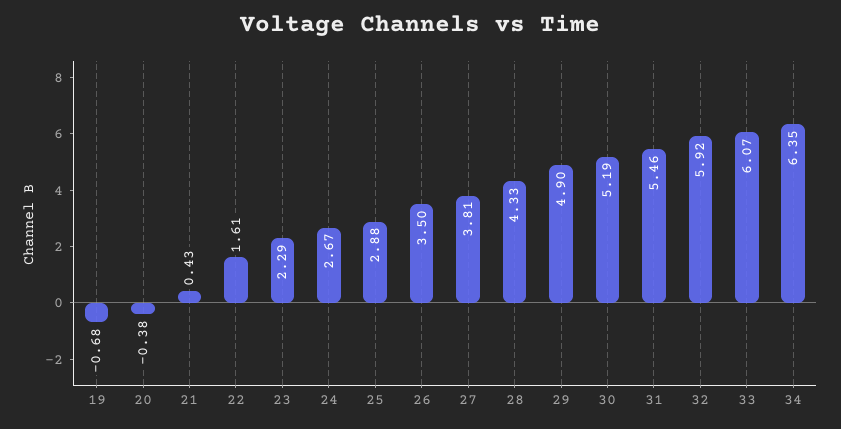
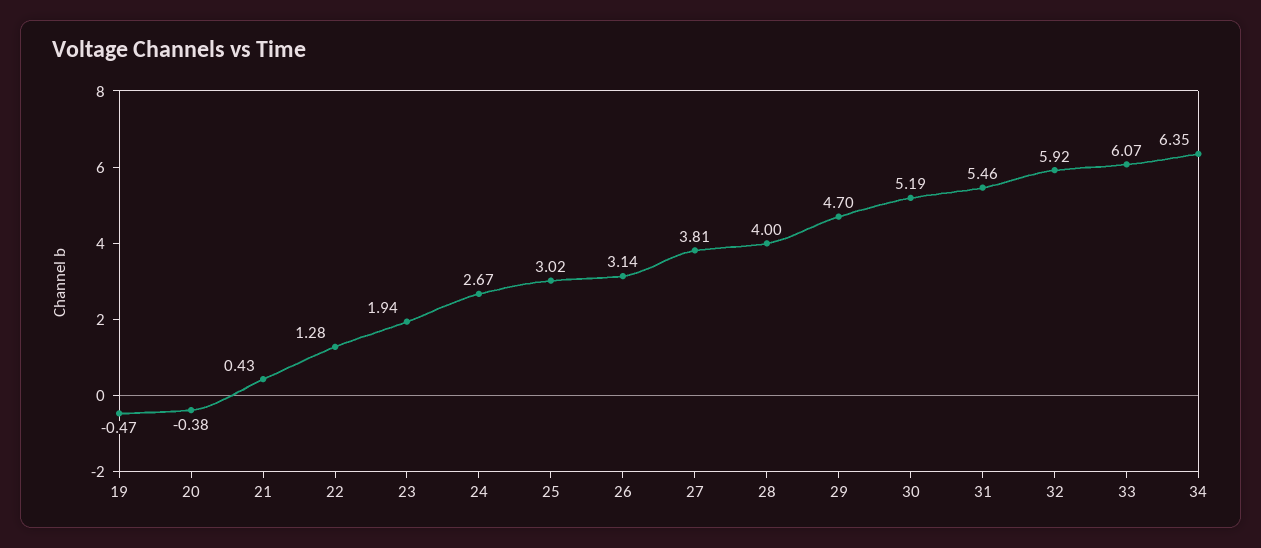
  {
-   "19": -0.68,
+   "19": -0.47,
    "20": -0.38,
    "21": 0.43,
-   "22": 1.61,
+   "22": 1.28,
-   "23": 2.29,
+   "23": 1.94,
    "24": 2.67,
-   "25": 2.88,
+   "25": 3.02,
-   "26": 3.5,
+   "26": 3.14,
    "27": 3.81,
-   "28": 4.33,
+   "28": 4,
-   "29": 4.9,
+   "29": 4.7,
    "30": 5.19,
    "31": 5.46,
    "32": 5.92,
    "33": 6.07,
    "34": 6.35
  }

